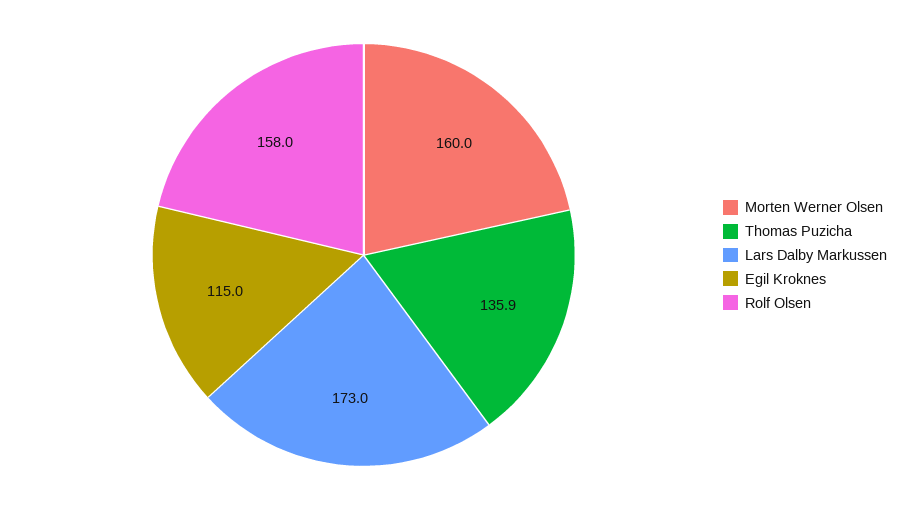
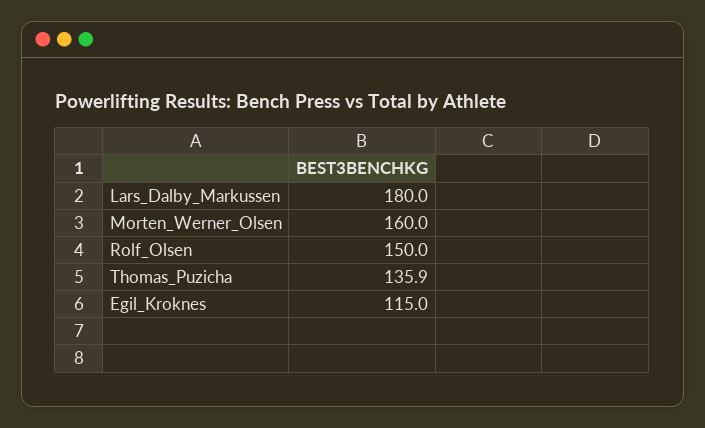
  {
    "Morten Werner Olsen": 160,
    "Thomas Puzicha": 135.9,
-   "Lars Dalby Markussen": 173,
+   "Lars Dalby Markussen": 180,
    "Egil Kroknes": 115,
-   "Rolf Olsen": 158
+   "Rolf Olsen": 150
  }

